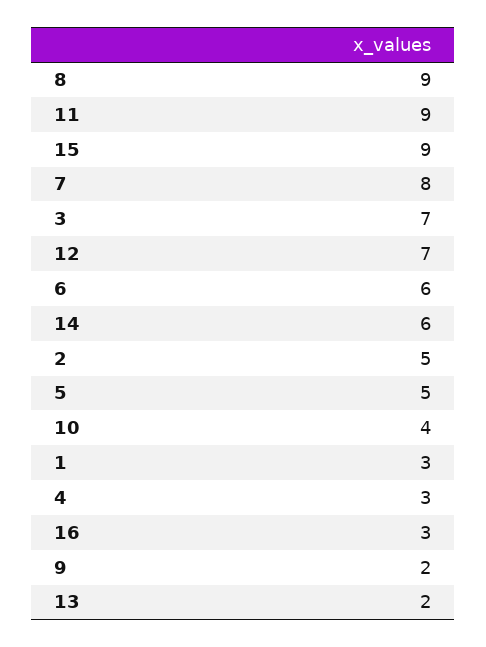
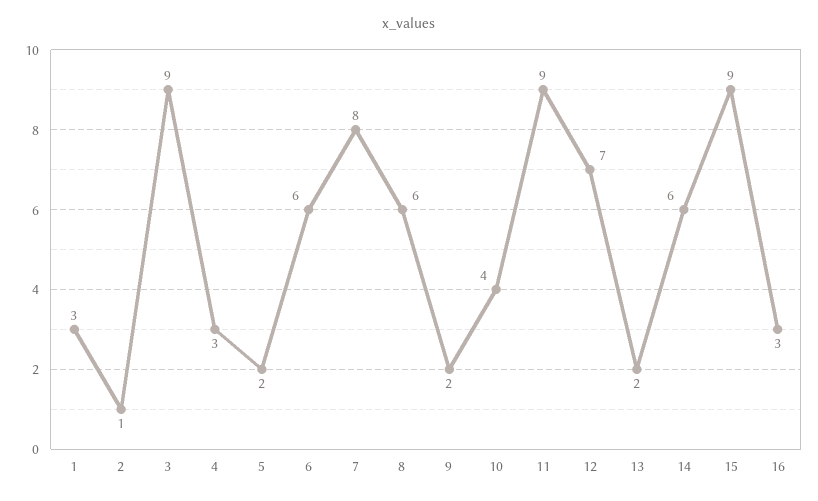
  {
-   "8": 9,
+   "8": 6,
    "11": 9,
    "15": 9,
    "7": 8,
-   "3": 7,
+   "3": 9,
    "12": 7,
    "6": 6,
    "14": 6,
-   "2": 5,
+   "2": 1,
-   "5": 5,
+   "5": 2,
    "10": 4,
    "1": 3,
    "4": 3,
    "16": 3,
    "9": 2,
    "13": 2
  }

